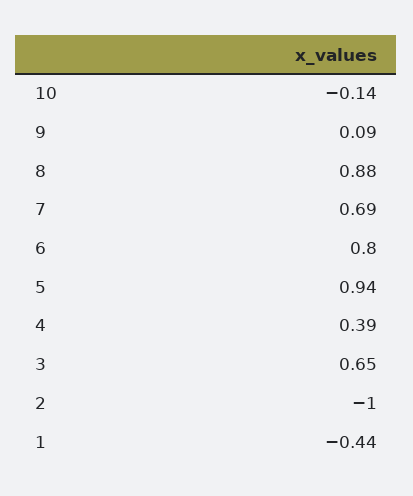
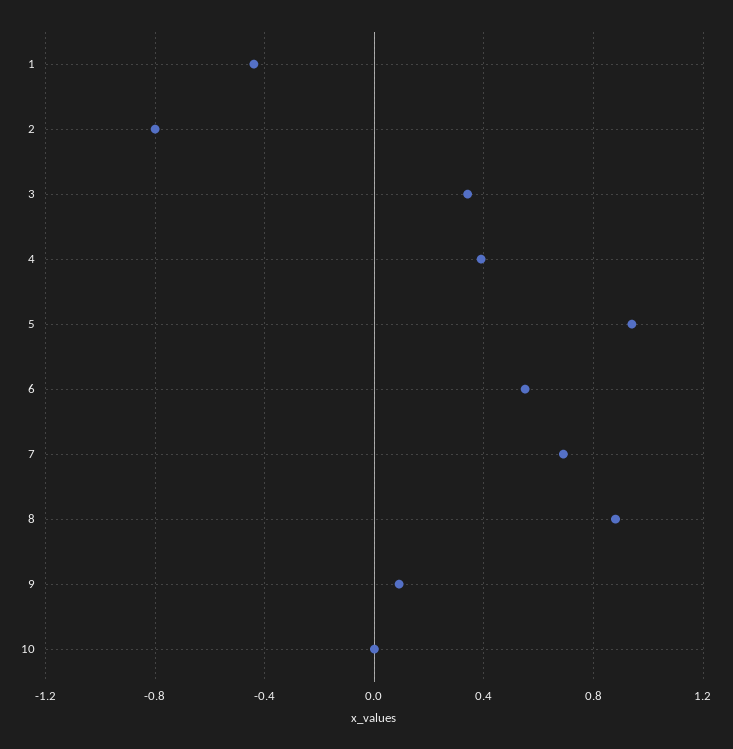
  {
-   "10": -0.14,
+   "10": 0,
    "9": 0.09,
    "8": 0.88,
    "7": 0.69,
-   "6": 0.8,
+   "6": 0.55,
    "5": 0.94,
    "4": 0.39,
-   "3": 0.65,
+   "3": 0.35,
-   "2": -1,
+   "2": -0.8,
    "1": -0.44
  }

